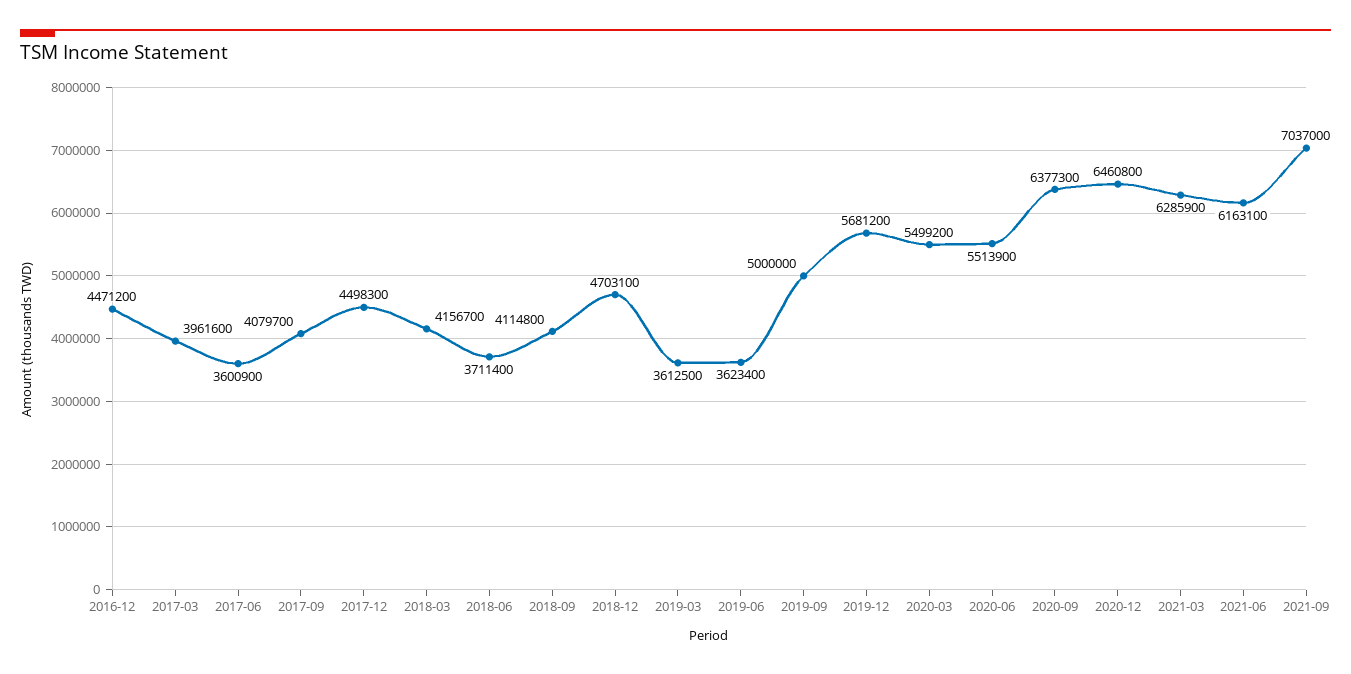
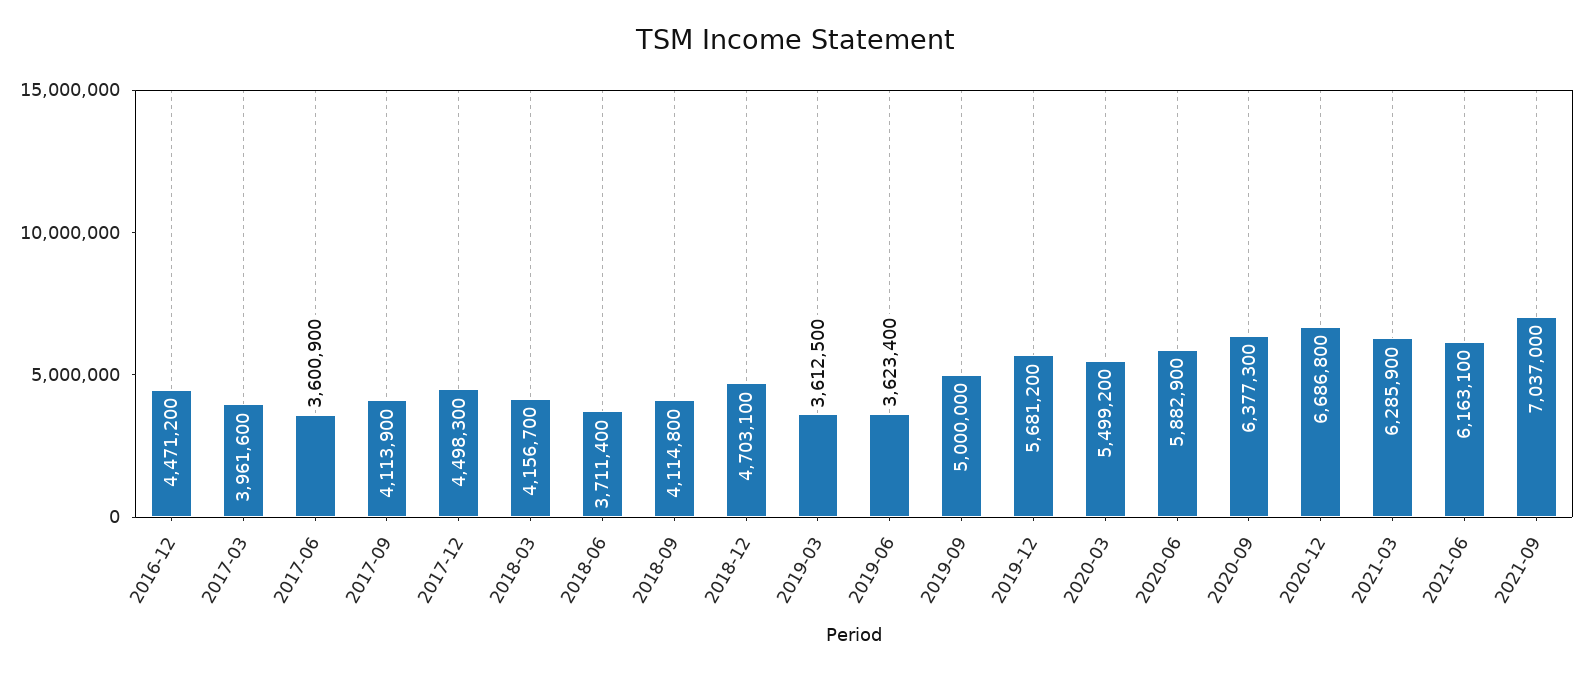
  {
    "2016-12": 4471200,
    "2017-03": 3961600,
    "2017-06": 3600900,
-   "2017-09": 4079700,
+   "2017-09": 4113900,
    "2017-12": 4498300,
    "2018-03": 4156700,
    "2018-06": 3711400,
    "2018-09": 4114800,
    "2018-12": 4703100,
    "2019-03": 3612500,
    "2019-06": 3623400,
    "2019-09": 5000000,
    "2019-12": 5681200,
    "2020-03": 5499200,
-   "2020-06": 5513900,
+   "2020-06": 5882900,
    "2020-09": 6377300,
-   "2020-12": 6460800,
+   "2020-12": 6686800,
    "2021-03": 6285900,
    "2021-06": 6163100,
    "2021-09": 7037000
  }

